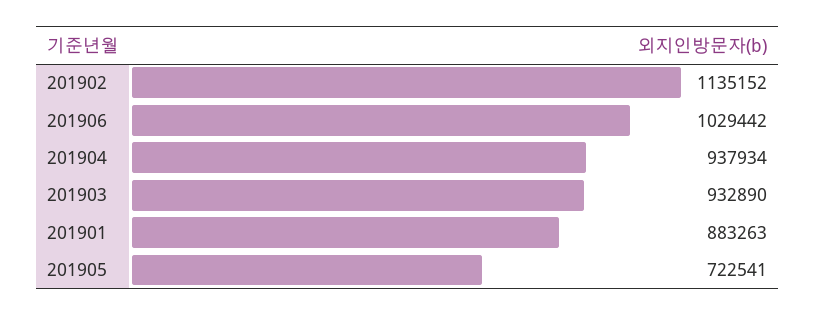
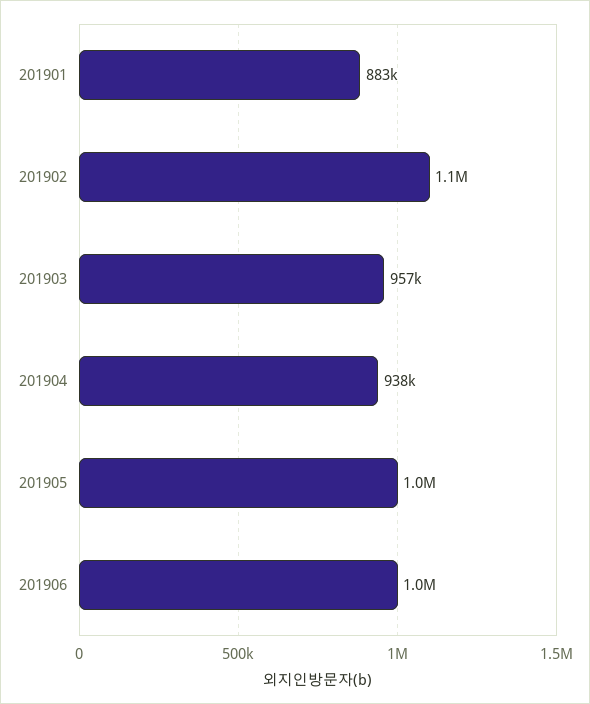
  {
    "201902": 1135152,
    "201906": 1029442,
    "201904": 937934,
-   "201903": 932890,
+   "201903": 957000,
    "201901": 883263,
-   "201905": 722541
+   "201905": 1000000
  }

